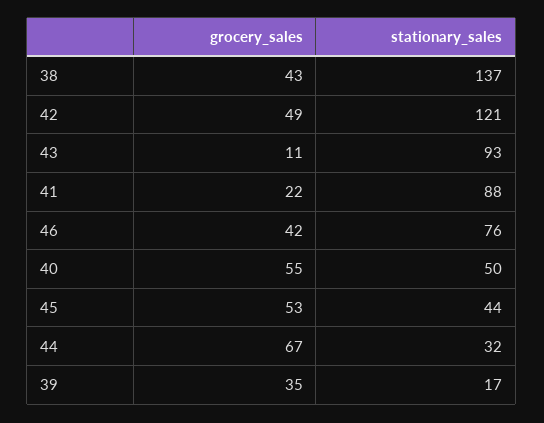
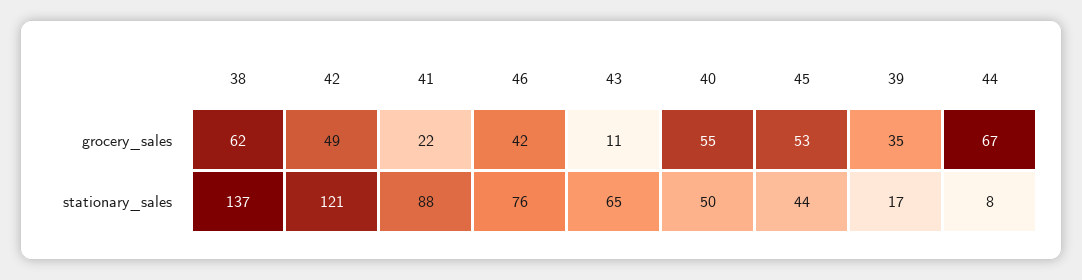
  {
    "grocery_sales": {
-     "38": 43,
+     "38": 62,
      "42": 49,
      "43": 11,
      "41": 22,
      "46": 42,
      "40": 55,
      "45": 53,
      "44": 67,
      "39": 35
    },
    "stationary_sales": {
      "38": 137,
      "42": 121,
-     "43": 93,
+     "43": 65,
      "41": 88,
      "46": 76,
      "40": 50,
      "45": 44,
-     "44": 32,
+     "44": 8,
      "39": 17
    }
  }

